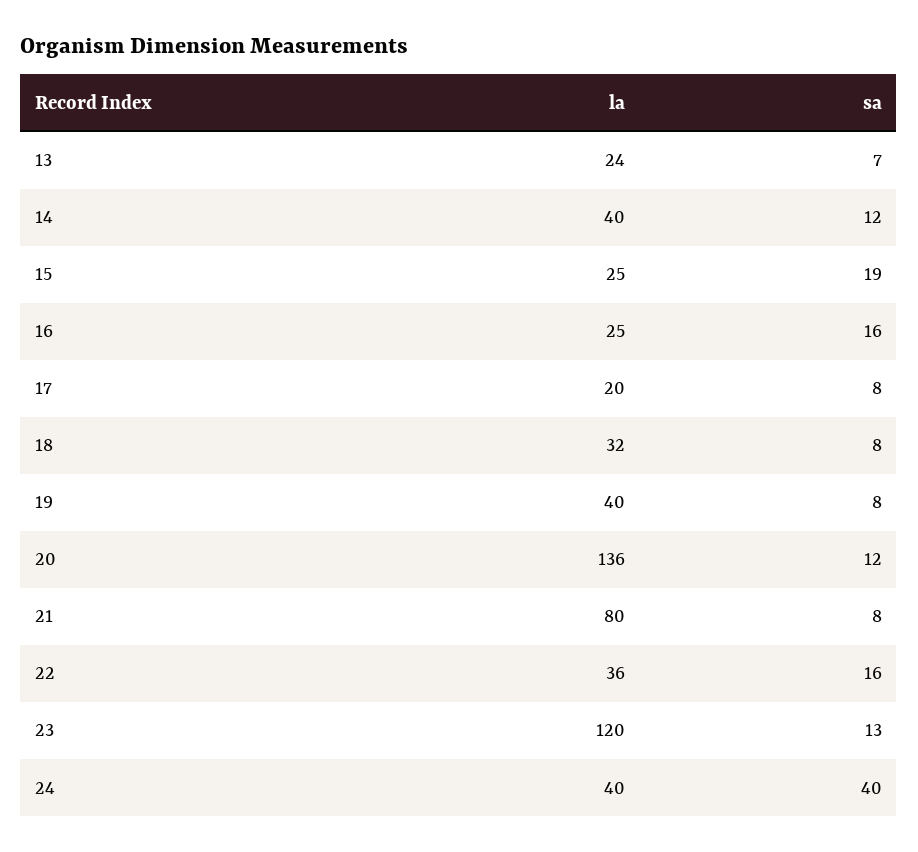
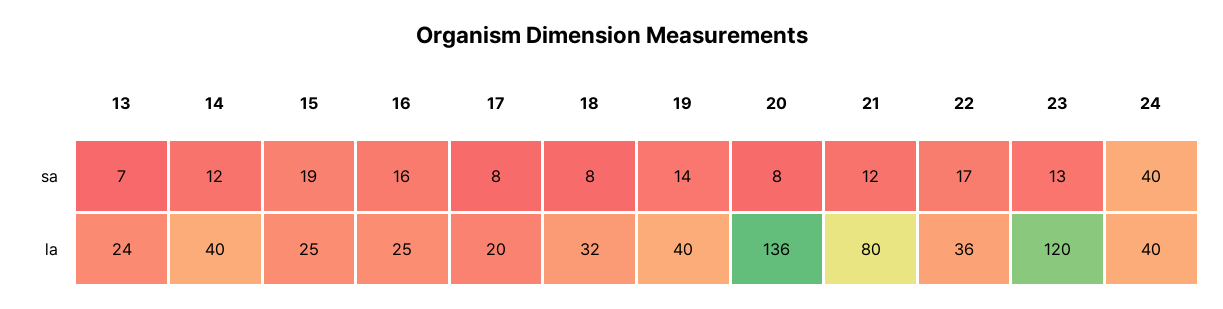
  {
    "la": {
      "13": 24,
      "14": 40,
      "15": 25,
      "16": 25,
      "17": 20,
      "18": 32,
      "19": 40,
      "20": 136,
      "21": 80,
      "22": 36,
      "23": 120,
      "24": 40
    },
    "sa": {
      "13": 7,
      "14": 12,
      "15": 19,
      "16": 16,
      "17": 8,
      "18": 8,
-     "19": 8,
+     "19": 14,
-     "20": 12,
+     "20": 8,
-     "21": 8,
+     "21": 12,
-     "22": 16,
+     "22": 17,
      "23": 13,
      "24": 40
    }
  }

